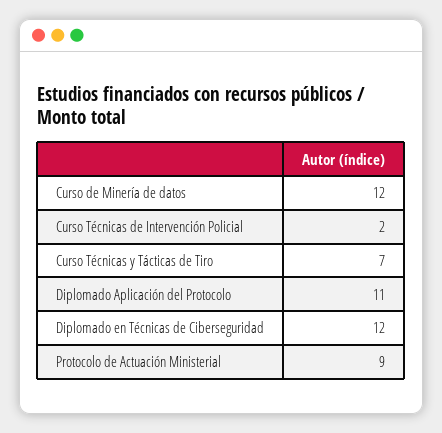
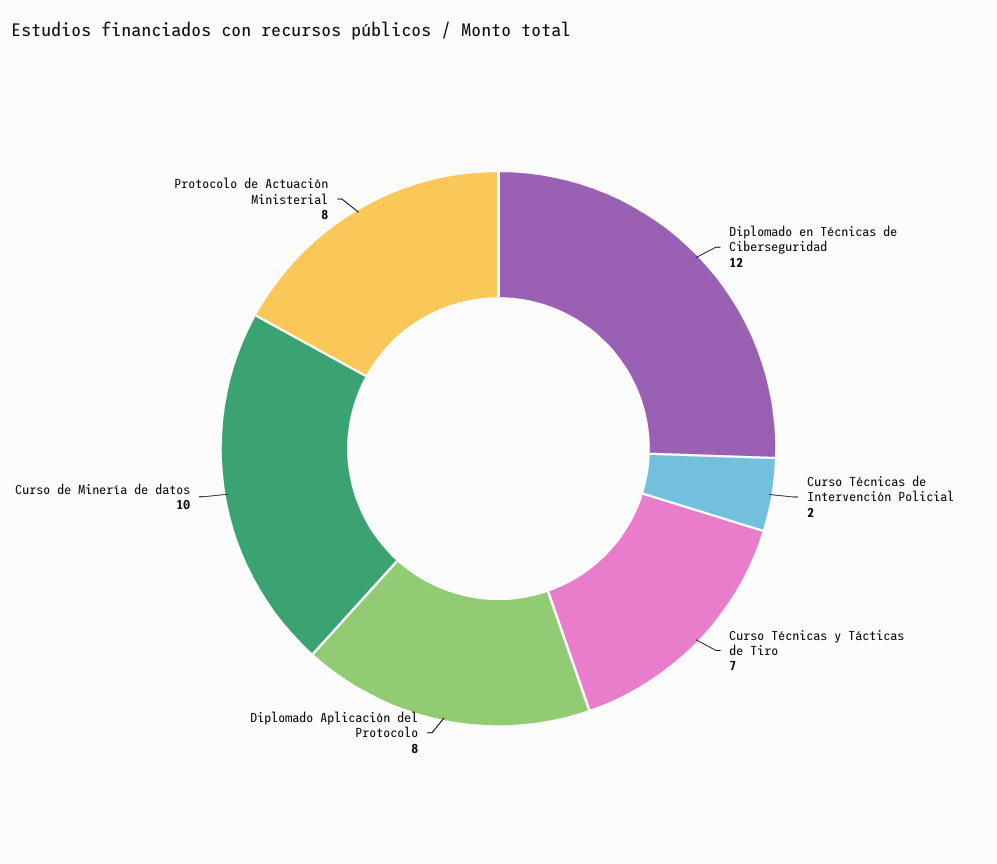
  {
-   "Curso de Minería de datos": 12,
+   "Curso de Minería de datos": 10,
    "Curso Técnicas de Intervención Policial": 2,
    "Curso Técnicas y Tácticas de Tiro": 7,
-   "Diplomado Aplicación del Protocolo": 11,
+   "Diplomado Aplicación del Protocolo": 8,
    "Diplomado en Técnicas de Ciberseguridad": 12,
-   "Protocolo de Actuación Ministerial": 9
+   "Protocolo de Actuación Ministerial": 8
  }

